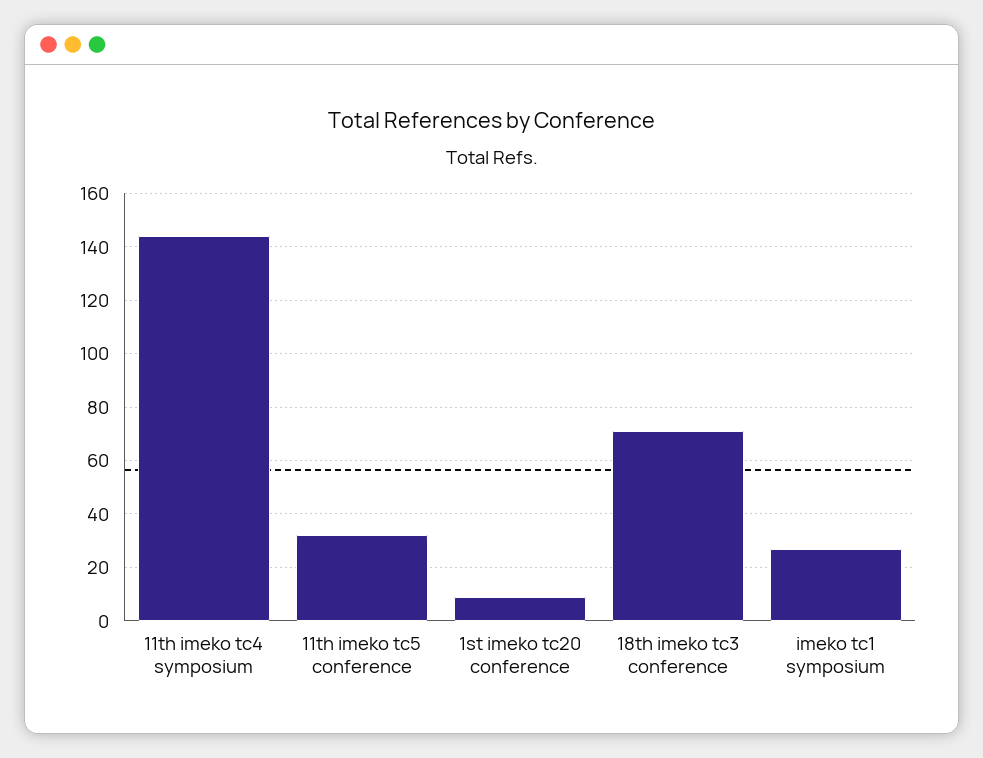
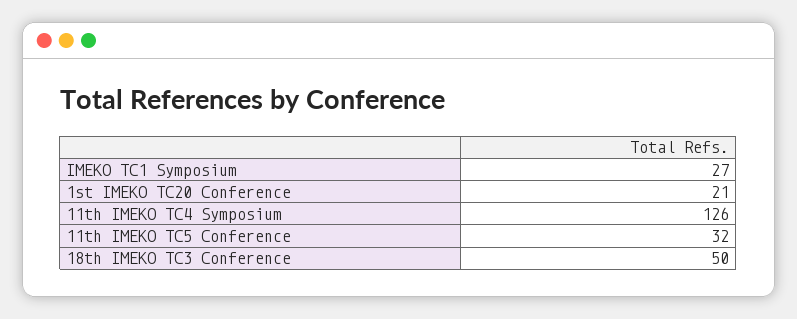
  {
-   "11th imeko tc4 symposium": 145,
+   "11th imeko tc4 symposium": 126,
    "11th imeko tc5 conference": 32,
-   "1st imeko tc20 conference": 10,
+   "1st imeko tc20 conference": 21,
-   "18th imeko tc3 conference": 70,
+   "18th imeko tc3 conference": 50,
    "imeko tc1 symposium": 27
  }

